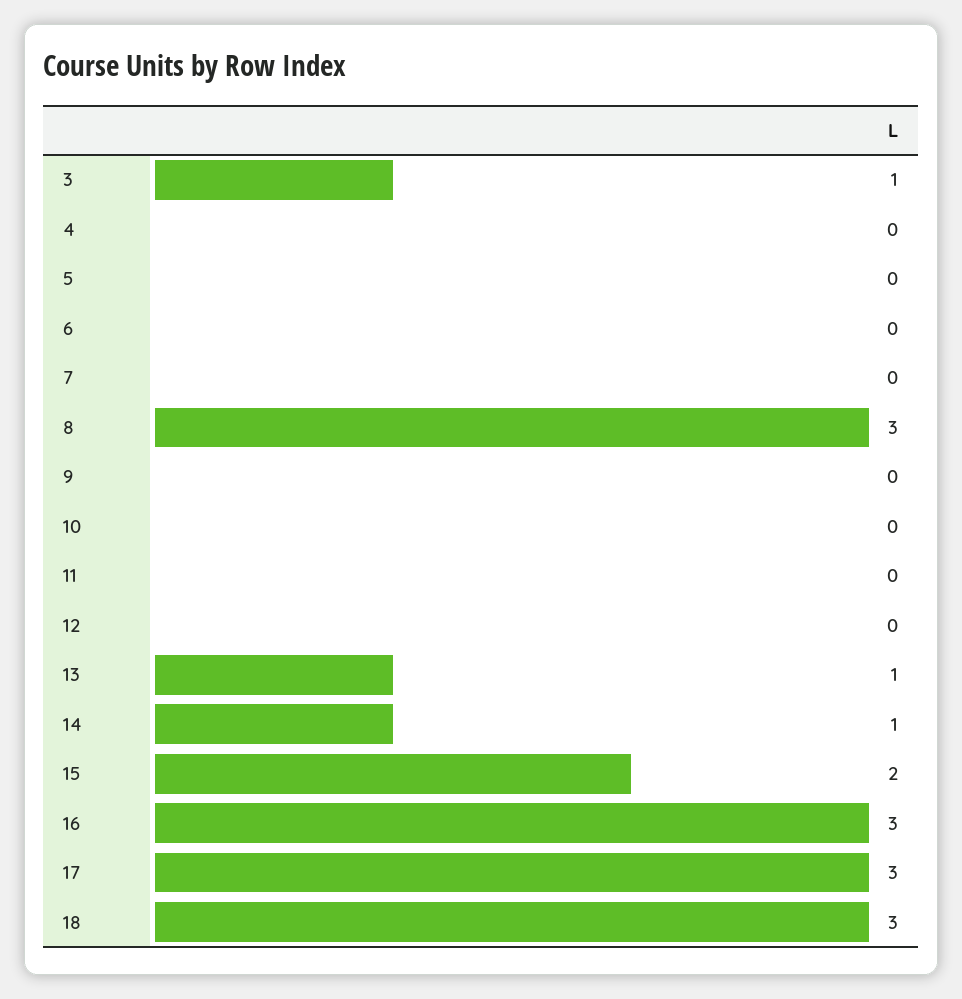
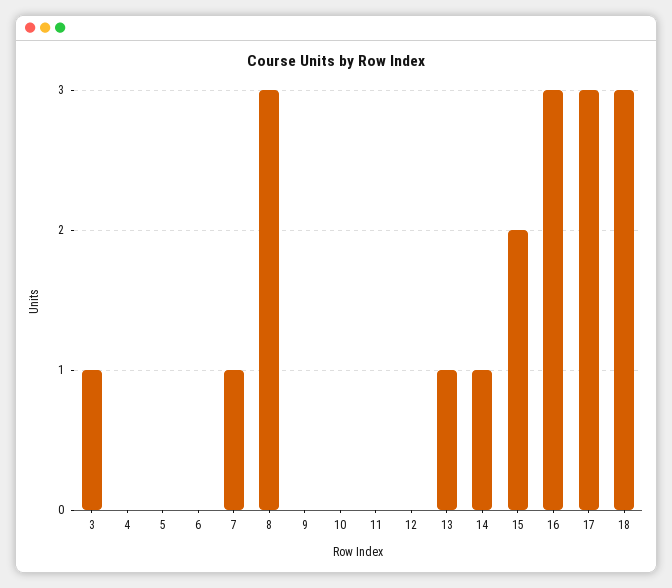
  {
    "3": 1,
    "4": 0,
    "5": 0,
    "6": 0,
-   "7": 0,
+   "7": 1,
    "8": 3,
    "9": 0,
    "10": 0,
    "11": 0,
    "12": 0,
    "13": 1,
    "14": 1,
    "15": 2,
    "16": 3,
    "17": 3,
    "18": 3
  }

